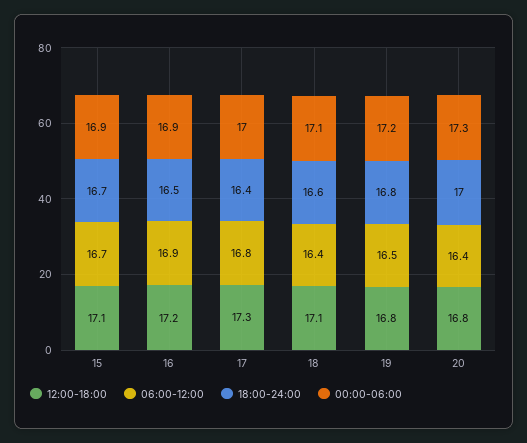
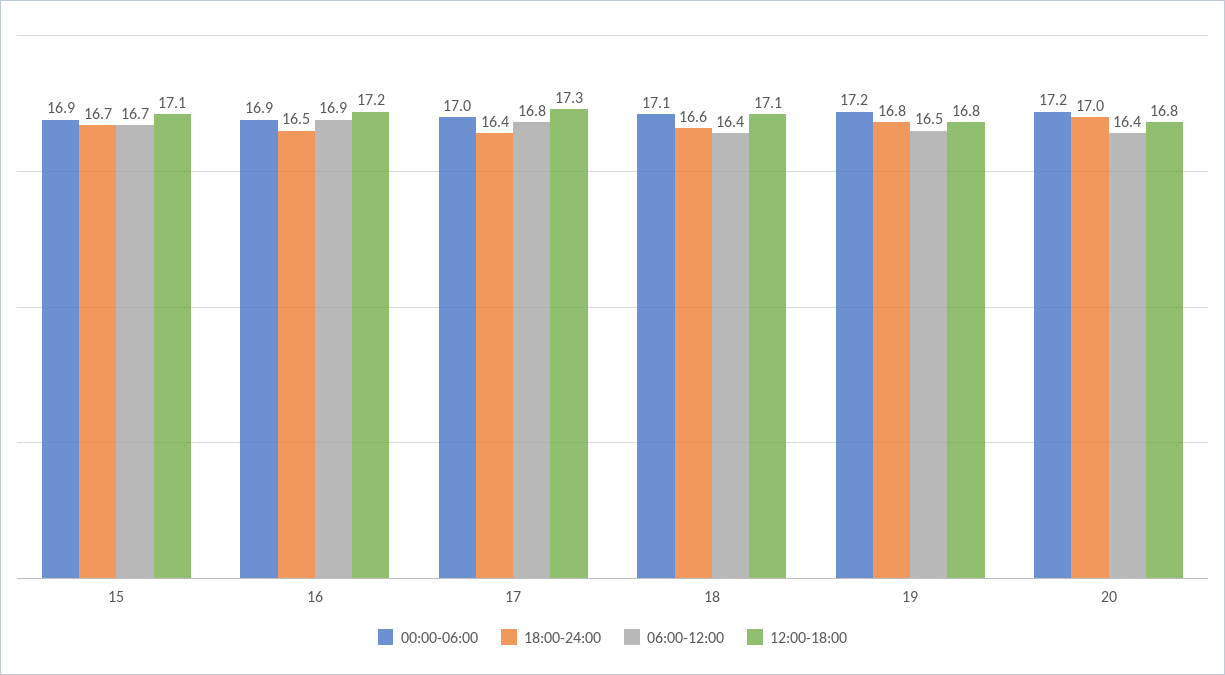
  {
    "12:00-18:00": {
      "15": 17.1,
      "16": 17.2,
      "17": 17.3,
      "18": 17.1,
      "19": 16.8,
      "20": 16.8
    },
    "06:00-12:00": {
      "15": 16.7,
      "16": 16.9,
      "17": 16.8,
      "18": 16.4,
      "19": 16.5,
      "20": 16.4
    },
    "18:00-24:00": {
      "15": 16.7,
      "16": 16.5,
      "17": 16.4,
      "18": 16.6,
      "19": 16.8,
      "20": 17
    },
    "00:00-06:00": {
      "15": 16.9,
      "16": 16.9,
      "17": 17,
      "18": 17.1,
      "19": 17.2,
-     "20": 17.3
+     "20": 17.2
    }
  }

